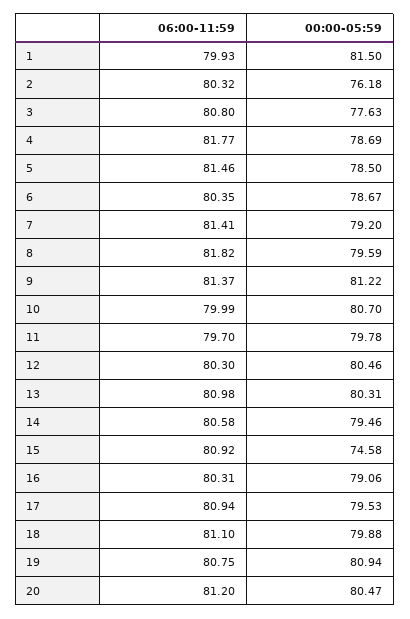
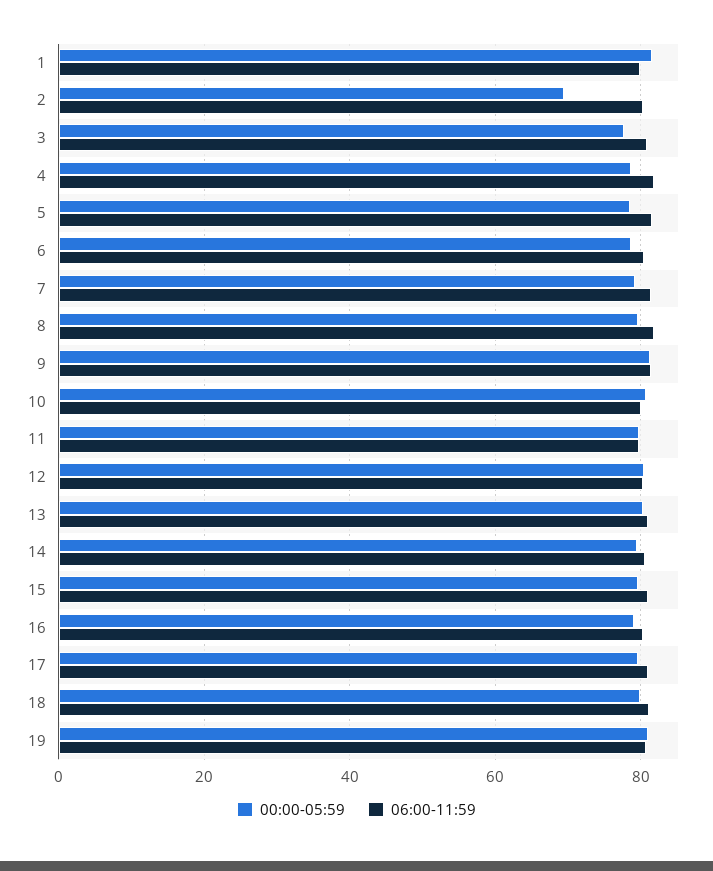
  {
    "06:00-11:59": {
      "1": 79.93,
      "2": 80.32,
      "3": 80.8,
      "4": 81.77,
      "5": 81.46,
      "6": 80.35,
      "7": 81.41,
      "8": 81.82,
      "9": 81.37,
      "10": 79.99,
      "11": 79.7,
      "12": 80.3,
      "13": 80.98,
      "14": 80.58,
      "15": 80.92,
      "16": 80.31,
      "17": 80.94,
      "18": 81.1,
-     "19": 80.75,
+     "19": 80.75
-     "20": 81.2
    },
    "00:00-05:59": {
      "1": 81.5,
-     "2": 76.18,
+     "2": 70,
      "3": 77.63,
      "4": 78.69,
      "5": 78.5,
      "6": 78.67,
      "7": 79.2,
      "8": 79.59,
      "9": 81.22,
      "10": 80.7,
      "11": 79.78,
      "12": 80.46,
      "13": 80.31,
      "14": 79.46,
-     "15": 74.58,
+     "15": 80,
      "16": 79.06,
      "17": 79.53,
      "18": 79.88,
-     "19": 80.94,
+     "19": 80.94
-     "20": 80.47
    }
  }

